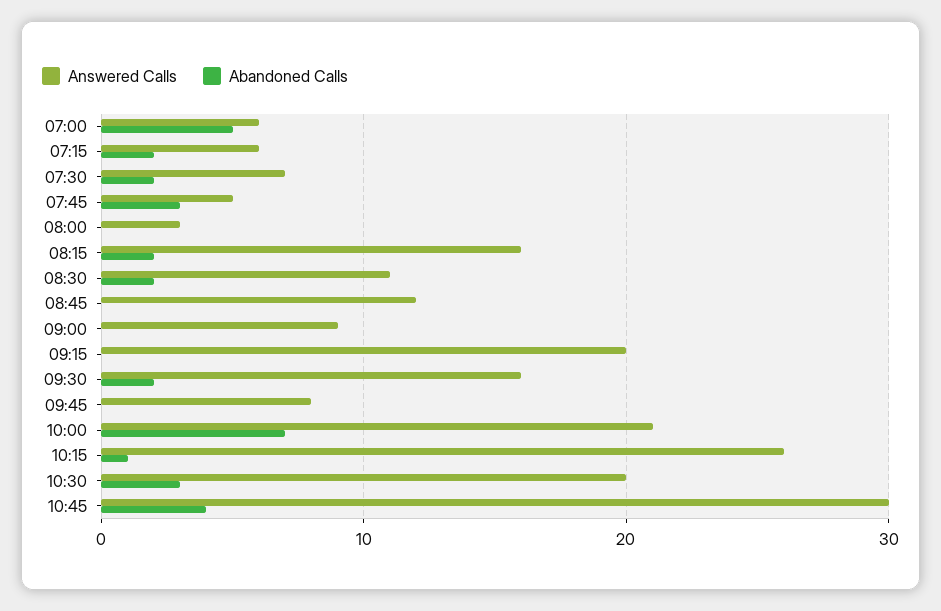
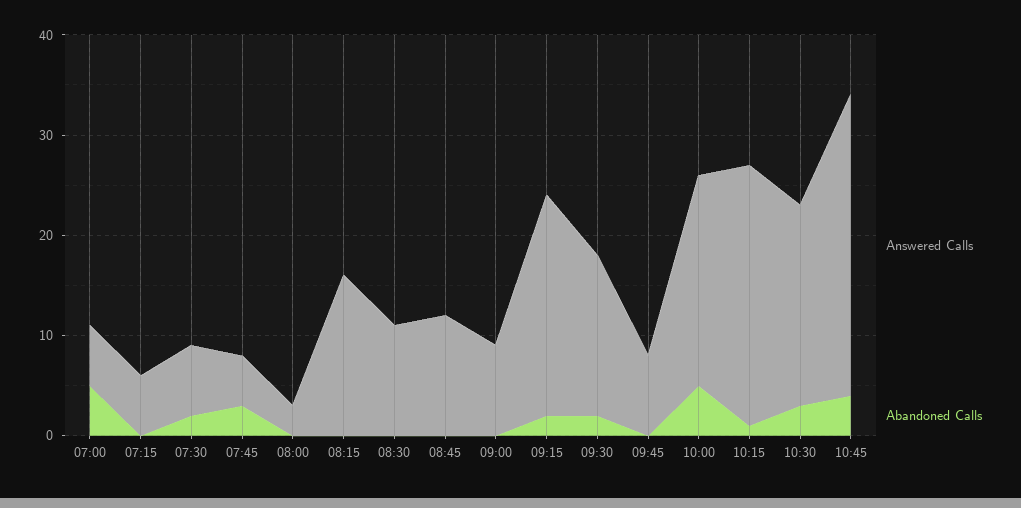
  {
    "Answered Calls": {
      "07:00": 6,
      "07:15": 6,
      "07:30": 7,
      "07:45": 5,
      "08:00": 3,
      "08:15": 16,
      "08:30": 11,
      "08:45": 12,
      "09:00": 9,
-     "09:15": 20,
+     "09:15": 22,
      "09:30": 16,
      "09:45": 8,
      "10:00": 21,
      "10:15": 26,
      "10:30": 20,
      "10:45": 30
    },
    "Abandoned Calls": {
      "07:00": 5,
-     "07:15": 2,
+     "07:15": 0,
      "07:30": 2,
      "07:45": 3,
      "08:00": 0,
-     "08:15": 2,
+     "08:15": 0,
-     "08:30": 2,
+     "08:30": 0,
      "08:45": 0,
      "09:00": 0,
-     "09:15": 0,
+     "09:15": 2,
      "09:30": 2,
      "09:45": 0,
-     "10:00": 7,
+     "10:00": 5,
      "10:15": 1,
      "10:30": 3,
      "10:45": 4
    }
  }

